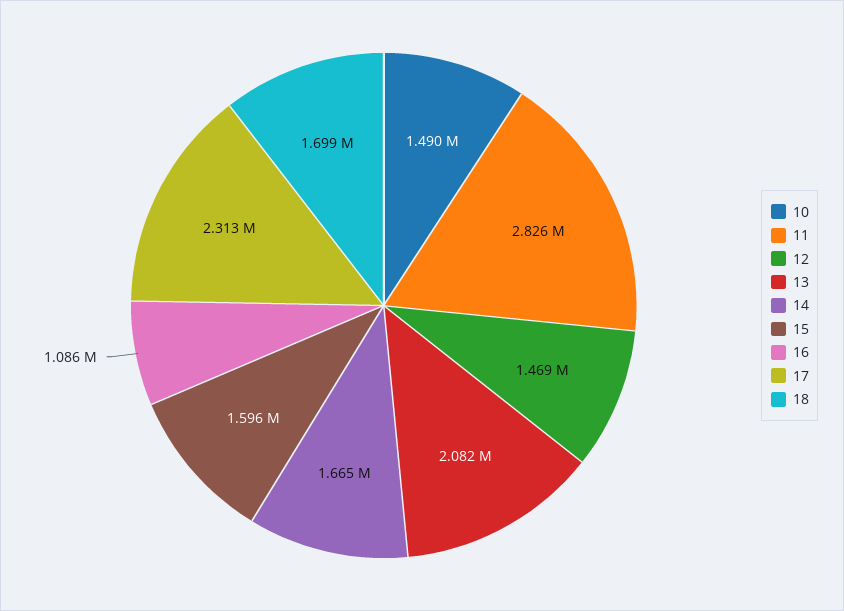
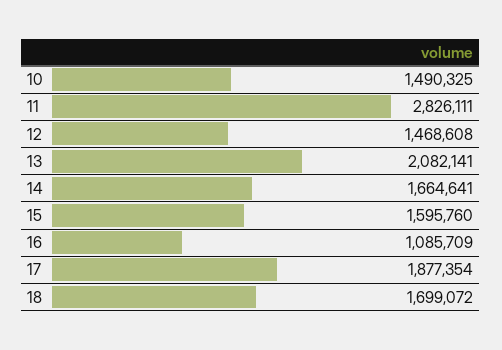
  {
    "10": 1490325,
    "11": 2826111,
    "12": 1468608,
    "13": 2082141,
    "14": 1664641,
    "15": 1595760,
    "16": 1085709,
-   "17": 2313000,
+   "17": 1877354,
    "18": 1699072
  }

